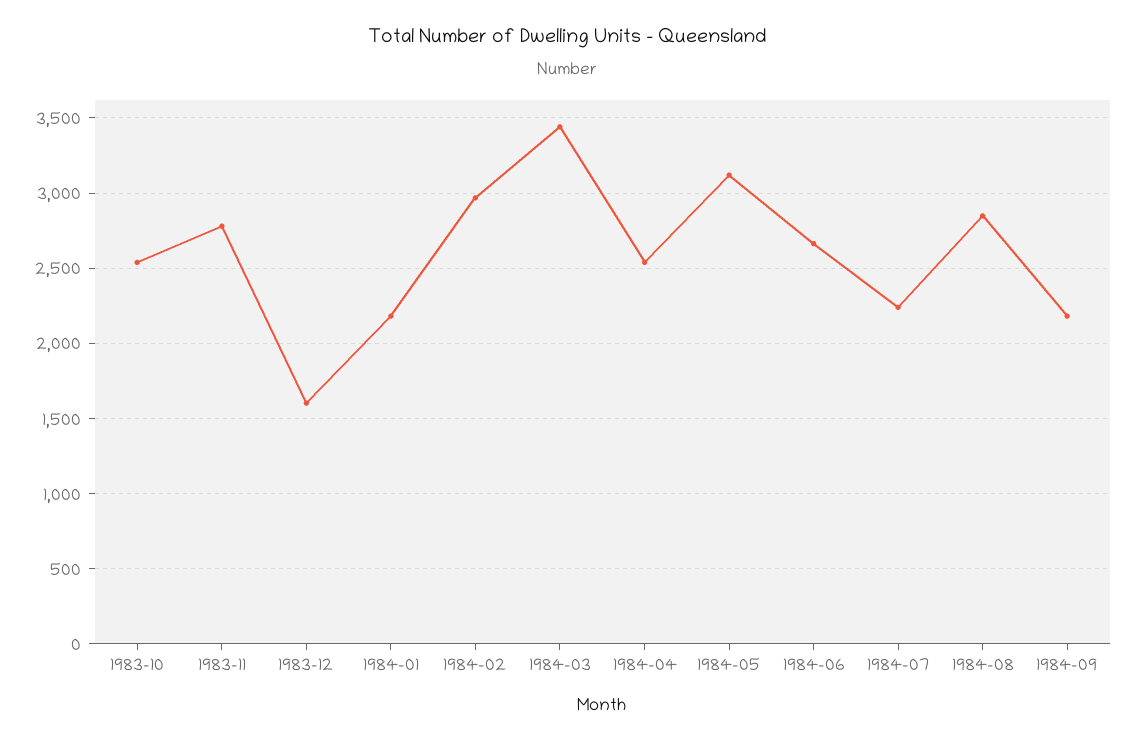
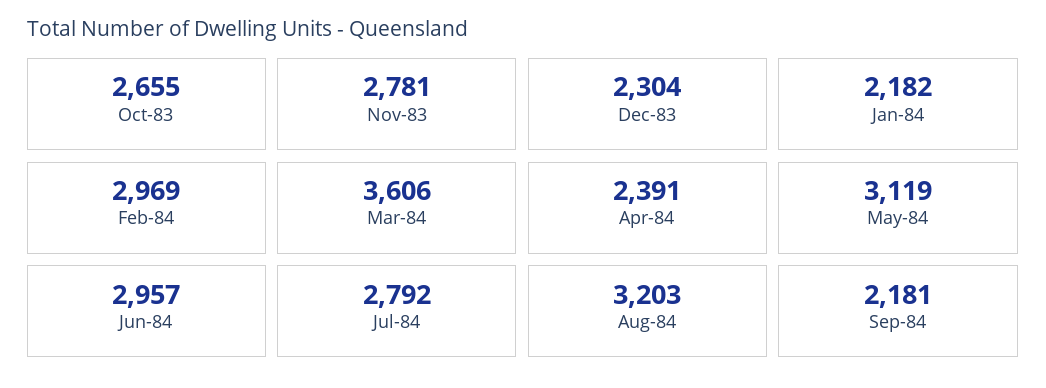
  {
-   "1983-10": 2550,
+   "1983-10": 2655,
    "1983-11": 2781,
-   "1983-12": 1600,
+   "1983-12": 2304,
    "1984-01": 2182,
    "1984-02": 2969,
-   "1984-03": 3450,
+   "1984-03": 3606,
-   "1984-04": 2550,
+   "1984-04": 2391,
    "1984-05": 3119,
-   "1984-06": 2650,
+   "1984-06": 2957,
-   "1984-07": 2250,
+   "1984-07": 2792,
-   "1984-08": 2850,
+   "1984-08": 3203,
    "1984-09": 2181
  }

